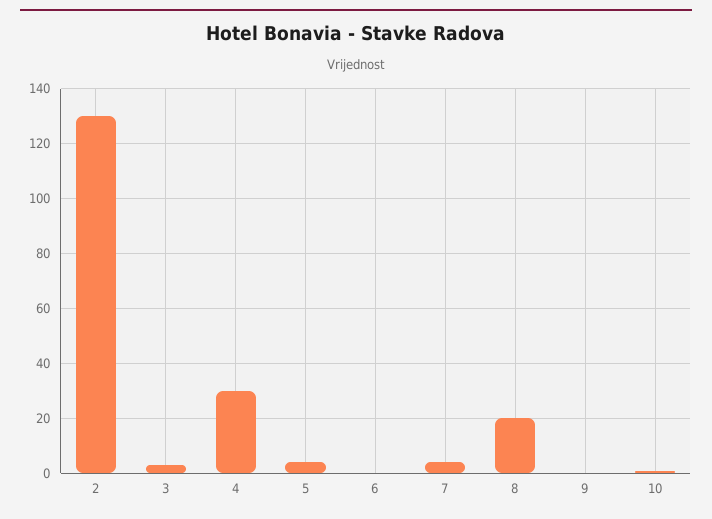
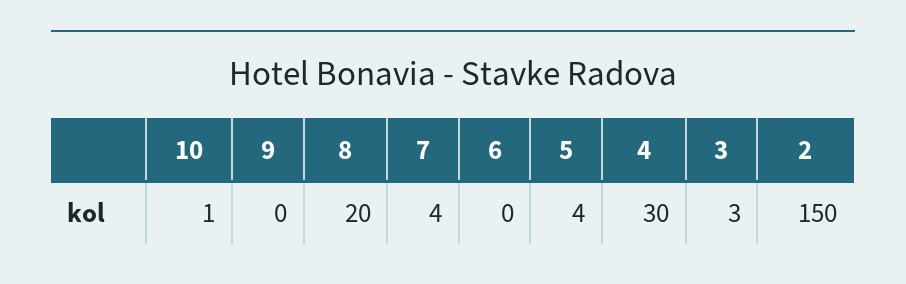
  {
-   "2": 130,
+   "2": 150,
    "3": 3,
    "4": 30,
    "5": 4,
    "6": 0,
    "7": 4,
    "8": 20,
    "9": 0,
    "10": 1
  }

